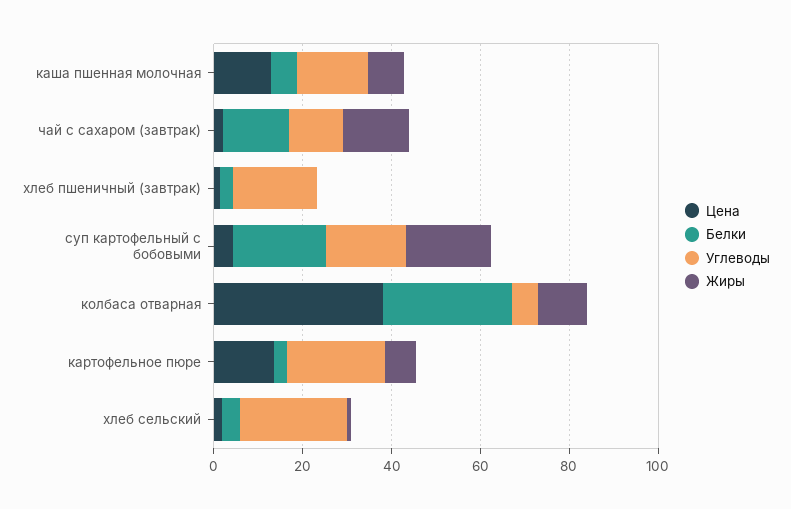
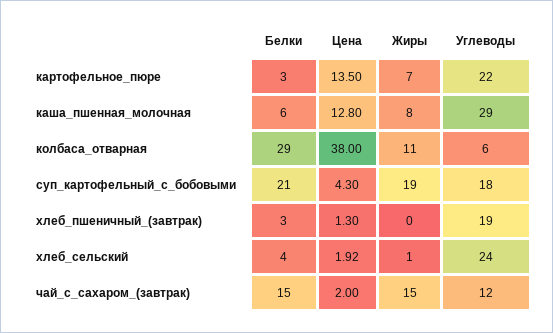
  {
    "Цена": {
      "каша пшенная молочная": 12.8,
      "чай с сахаром (завтрак)": 2,
      "хлеб пшеничный (завтрак)": 1.3,
      "суп картофельный с бобовыми": 4.3,
      "колбаса отварная": 38,
      "картофельное пюре": 13.5,
      "хлеб сельский": 1.92
    },
    "Белки": {
      "каша пшенная молочная": 6,
      "чай с сахаром (завтрак)": 15,
      "хлеб пшеничный (завтрак)": 3,
      "суп картофельный с бобовыми": 21,
      "колбаса отварная": 29,
      "картофельное пюре": 3,
      "хлеб сельский": 4
    },
    "Углеводы": {
-     "каша пшенная молочная": 15,
+     "каша пшенная молочная": 29,
      "чай с сахаром (завтрак)": 12,
      "хлеб пшеничный (завтрак)": 19,
      "суп картофельный с бобовыми": 18,
      "колбаса отварная": 6,
      "картофельное пюре": 22,
      "хлеб сельский": 24
    },
    "Жиры": {
      "каша пшенная молочная": 8,
      "чай с сахаром (завтрак)": 15,
      "хлеб пшеничный (завтрак)": 0,
      "суп картофельный с бобовыми": 19,
      "колбаса отварная": 11,
      "картофельное пюре": 7,
      "хлеб сельский": 1
    }
  }

